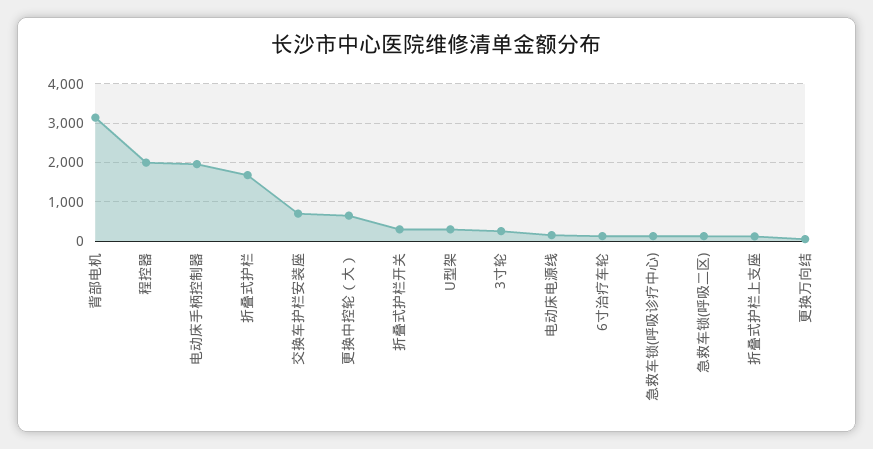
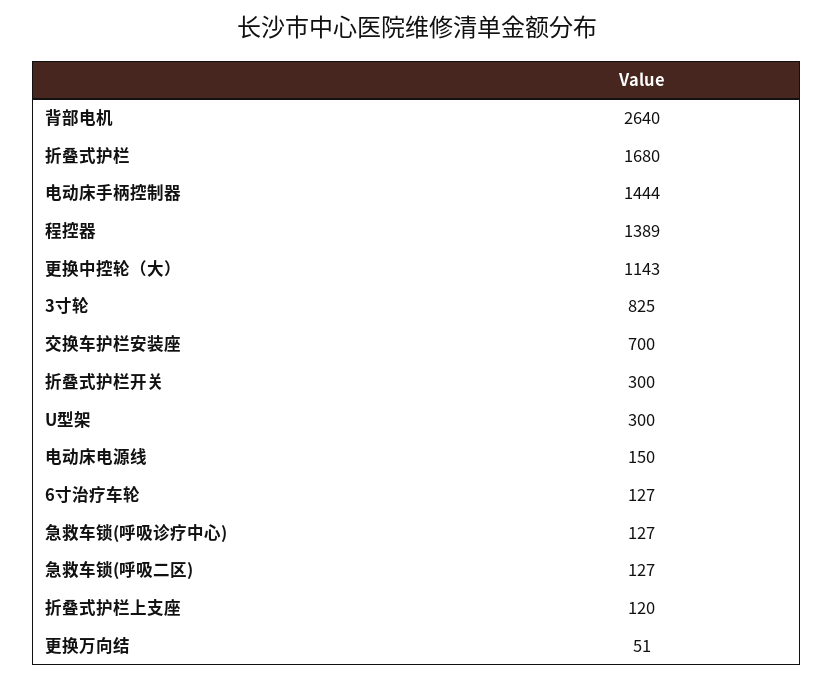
  {
-   "背部电机": 3200,
+   "背部电机": 2640,
-   "程控器": 2000,
+   "程控器": 1389,
-   "电动床手柄控制器": 2000,
+   "电动床手柄控制器": 1444,
    "折叠式护栏": 1680,
    "交换车护栏安装座": 700,
-   "更换中控轮（大）": 600,
+   "更换中控轮（大）": 1143,
    "折叠式护栏开关": 300,
    "U型架": 300,
-   "3寸轮": 200,
+   "3寸轮": 825,
    "电动床电源线": 150,
    "6寸治疗车轮": 127,
    "急救车锁(呼吸诊疗中心)": 127,
    "急救车锁(呼吸二区)": 127,
    "折叠式护栏上支座": 120,
    "更换万向结": 51
  }

